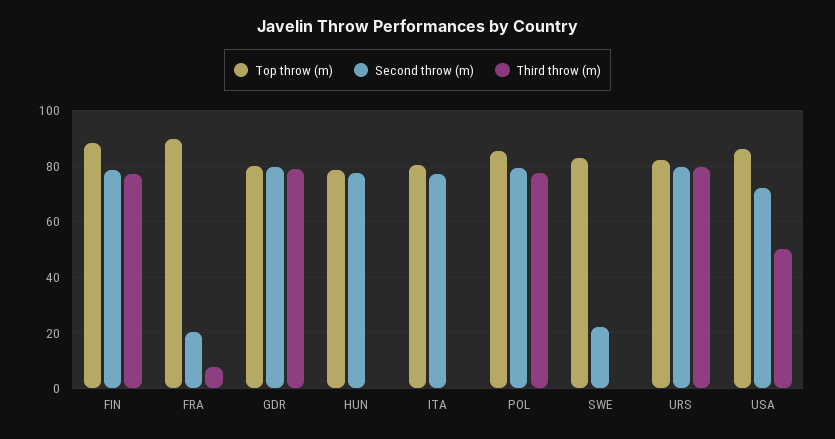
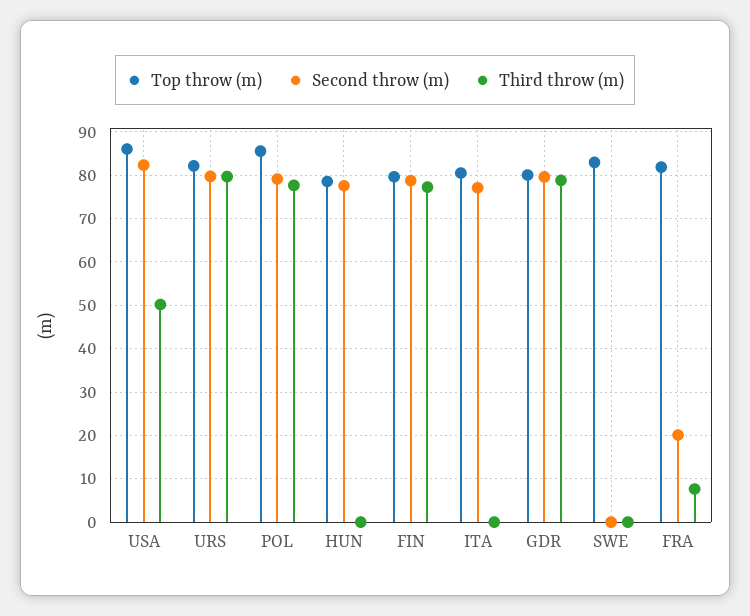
  {
    "Top throw (m)": {
-     "FIN": 87.5,
+     "FIN": 80,
-     "FRA": 90,
+     "FRA": 82,
      "GDR": 80,
      "HUN": 78,
      "ITA": 80,
      "POL": 86,
      "SWE": 82,
      "URS": 82,
      "USA": 86
    },
    "Second throw (m)": {
      "FIN": 78,
      "FRA": 20,
      "GDR": 80,
      "HUN": 78,
      "ITA": 78,
      "POL": 80,
-     "SWE": 22.5,
+     "SWE": 0,
      "URS": 80,
-     "USA": 72.5
+     "USA": 82
    },
    "Third throw (m)": {
      "FIN": 78,
      "FRA": 8,
      "GDR": 78,
      "HUN": 0,
      "ITA": 0,
      "POL": 78,
      "SWE": 0,
      "URS": 80,
      "USA": 50
    }
  }

